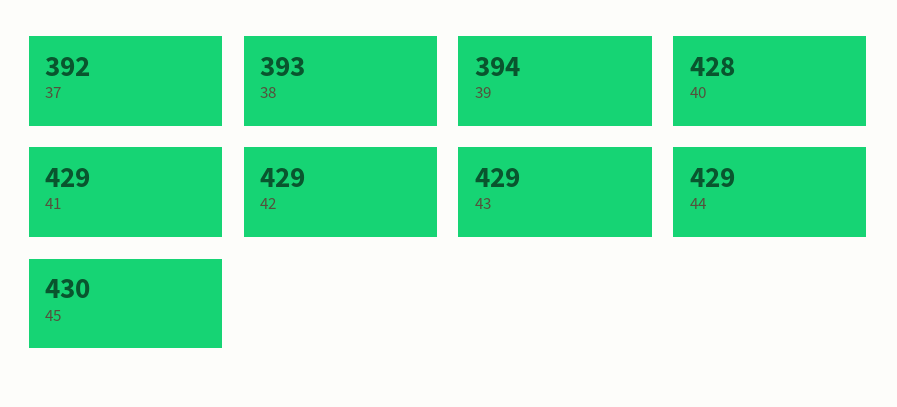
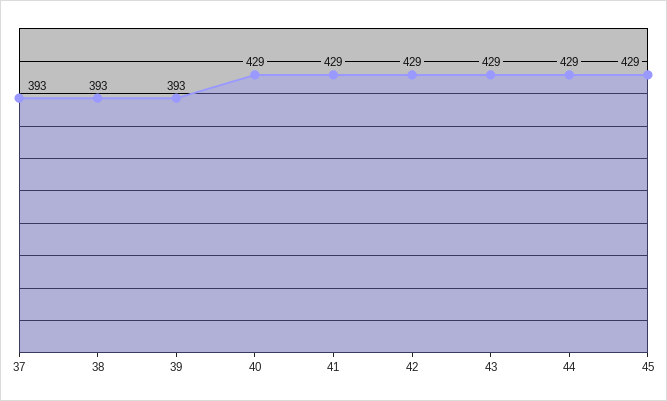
  {
-   "37": 392,
+   "37": 393,
    "38": 393,
-   "39": 394,
+   "39": 393,
-   "40": 428,
+   "40": 429,
    "41": 429,
    "42": 429,
    "43": 429,
    "44": 429,
-   "45": 430
+   "45": 429
  }

